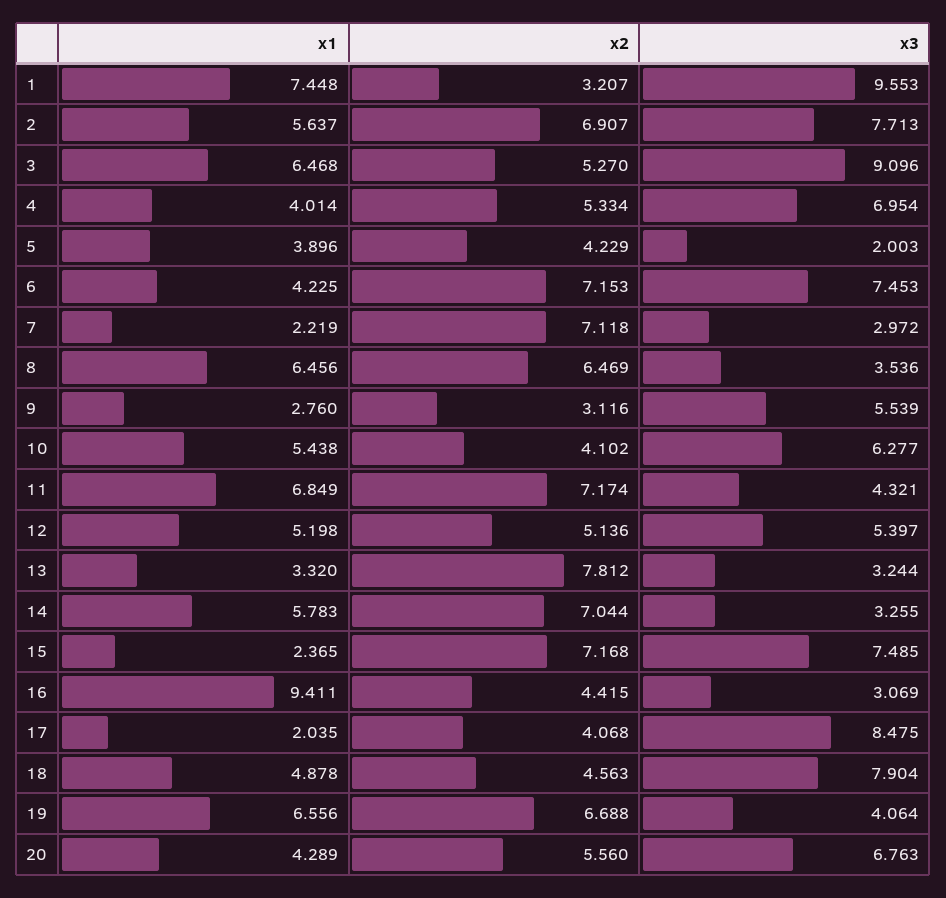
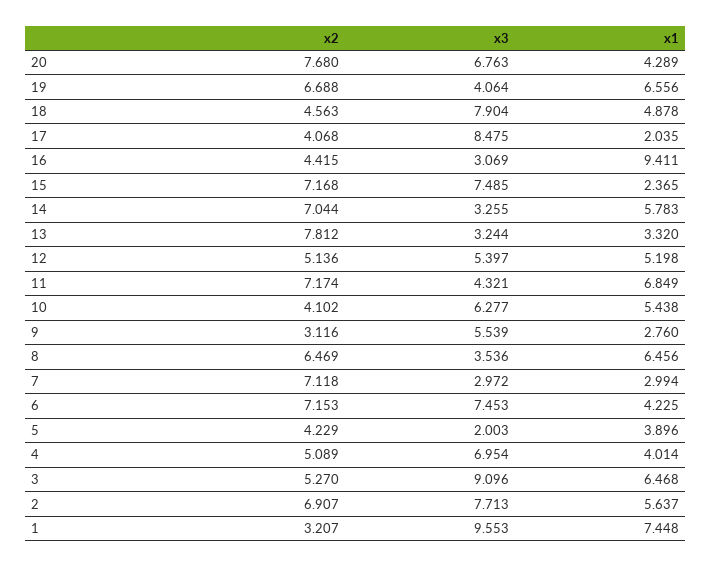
  {
    "x1": {
      "1": 7.448,
      "2": 5.637,
      "3": 6.468,
      "4": 4.014,
      "5": 3.896,
      "6": 4.225,
-     "7": 2.219,
+     "7": 2.994,
      "8": 6.456,
      "9": 2.76,
      "10": 5.438,
      "11": 6.849,
      "12": 5.198,
      "13": 3.32,
      "14": 5.783,
      "15": 2.365,
      "16": 9.411,
      "17": 2.035,
      "18": 4.878,
      "19": 6.556,
      "20": 4.289
    },
    "x2": {
      "1": 3.207,
      "2": 6.907,
      "3": 5.27,
-     "4": 5.334,
+     "4": 5.089,
      "5": 4.229,
      "6": 7.153,
      "7": 7.118,
      "8": 6.469,
      "9": 3.116,
      "10": 4.102,
      "11": 7.174,
      "12": 5.136,
      "13": 7.812,
      "14": 7.044,
      "15": 7.168,
      "16": 4.415,
      "17": 4.068,
      "18": 4.563,
      "19": 6.688,
-     "20": 5.56
+     "20": 7.68
    },
    "x3": {
      "1": 9.553,
      "2": 7.713,
      "3": 9.096,
      "4": 6.954,
      "5": 2.003,
      "6": 7.453,
      "7": 2.972,
      "8": 3.536,
      "9": 5.539,
      "10": 6.277,
      "11": 4.321,
      "12": 5.397,
      "13": 3.244,
      "14": 3.255,
      "15": 7.485,
      "16": 3.069,
      "17": 8.475,
      "18": 7.904,
      "19": 4.064,
      "20": 6.763
    }
  }

